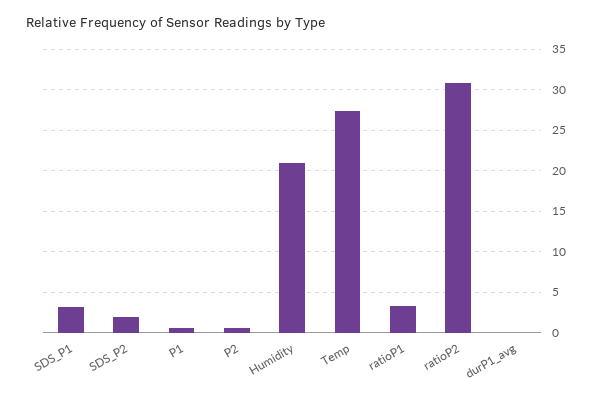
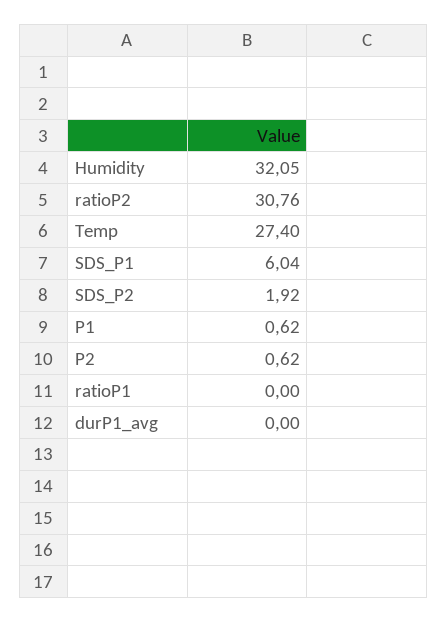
  {
-   "SDS_P1": 3,
+   "SDS_P1": 6.04,
    "SDS_P2": 1.92,
    "P1": 0.62,
    "P2": 0.62,
-   "Humidity": 21,
+   "Humidity": 32.05,
    "Temp": 27.4,
-   "ratioP1": 3,
+   "ratioP1": 0,
    "ratioP2": 30.76,
    "durP1_avg": 0
  }

